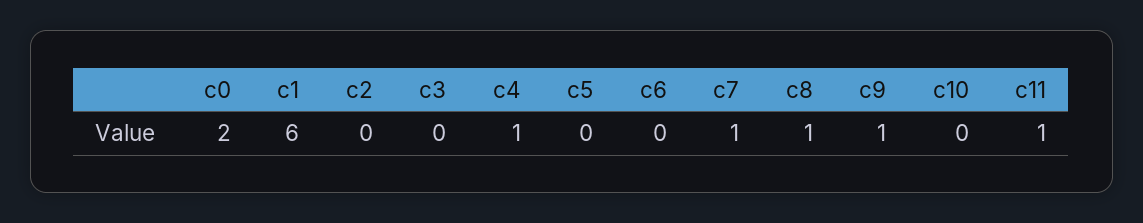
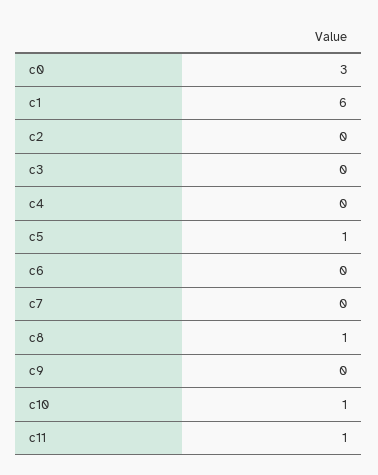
  {
-   "c0": 2,
+   "c0": 3,
    "c1": 6,
    "c2": 0,
    "c3": 0,
-   "c4": 1,
+   "c4": 0,
-   "c5": 0,
+   "c5": 1,
    "c6": 0,
-   "c7": 1,
+   "c7": 0,
    "c8": 1,
-   "c9": 1,
+   "c9": 0,
-   "c10": 0,
+   "c10": 1,
    "c11": 1
  }

